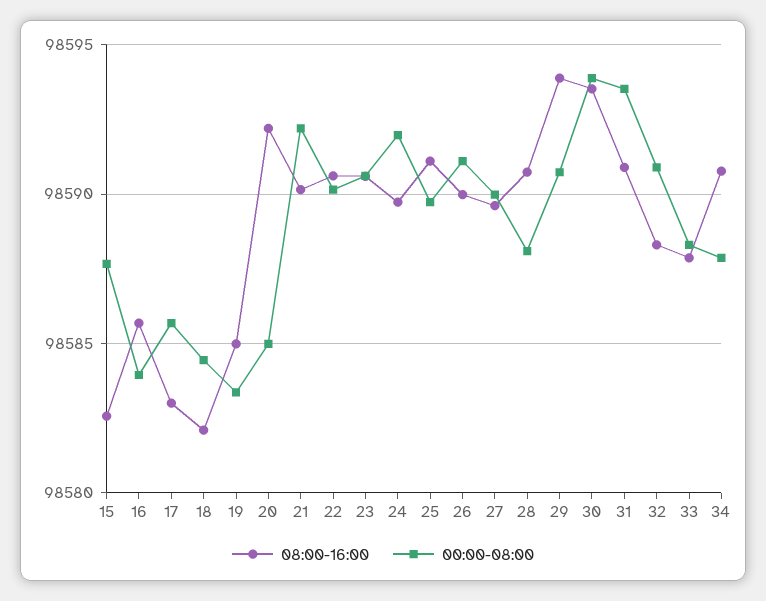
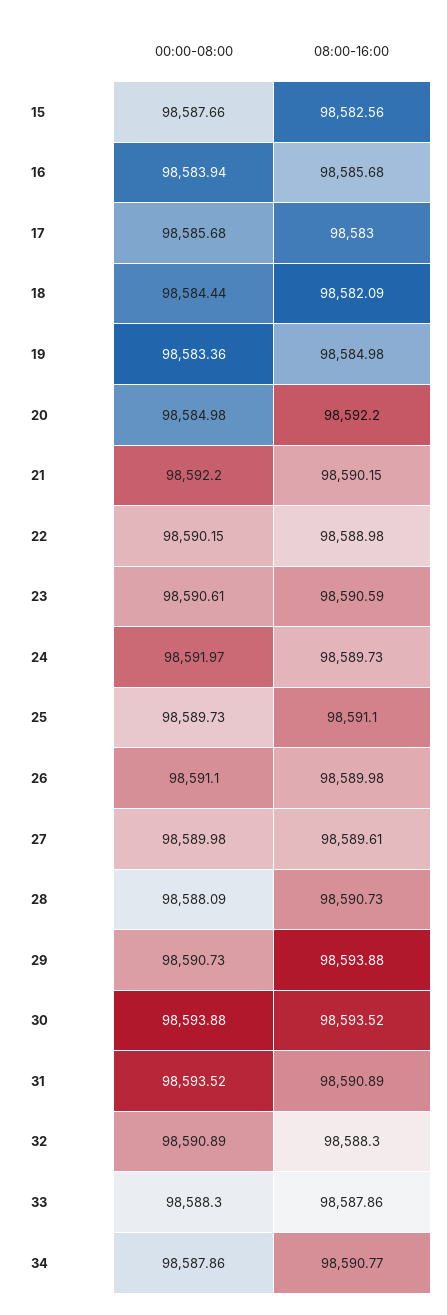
  {
    "08:00-16:00": {
      "15": 98582.56,
      "16": 98585.68,
      "17": 98583,
      "18": 98582.09,
      "19": 98584.98,
      "20": 98592.2,
      "21": 98590.15,
-     "22": 98590.5,
+     "22": 98588.98,
      "23": 98590.59,
      "24": 98589.73,
      "25": 98591.1,
      "26": 98589.98,
      "27": 98589.61,
      "28": 98590.73,
      "29": 98593.88,
      "30": 98593.52,
      "31": 98590.89,
      "32": 98588.3,
      "33": 98587.86,
      "34": 98590.77
    },
    "00:00-08:00": {
      "15": 98587.66,
      "16": 98583.94,
      "17": 98585.68,
      "18": 98584.44,
      "19": 98583.36,
      "20": 98584.98,
      "21": 98592.2,
      "22": 98590.15,
      "23": 98590.61,
      "24": 98591.97,
      "25": 98589.73,
      "26": 98591.1,
      "27": 98589.98,
      "28": 98588.09,
      "29": 98590.73,
      "30": 98593.88,
      "31": 98593.52,
      "32": 98590.89,
      "33": 98588.3,
      "34": 98587.86
    }
  }

